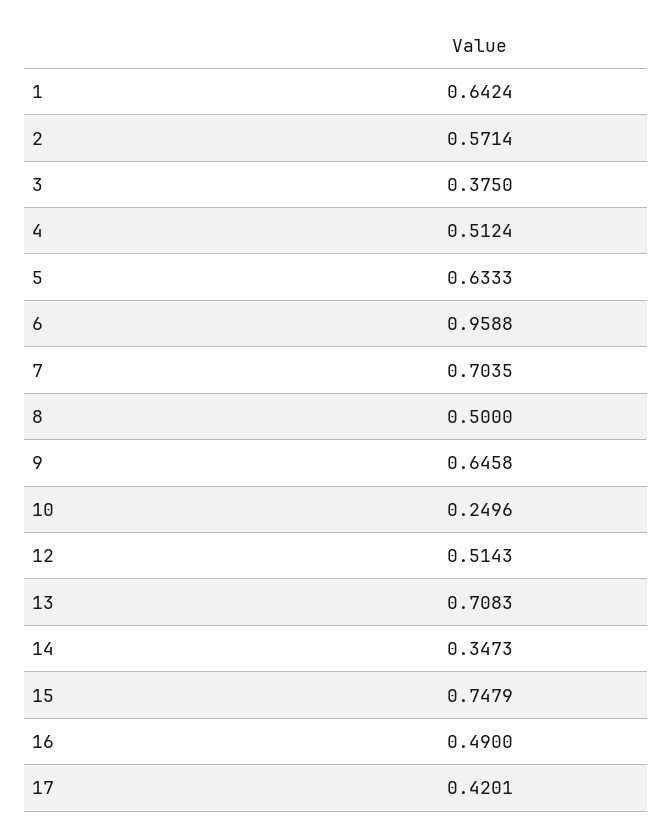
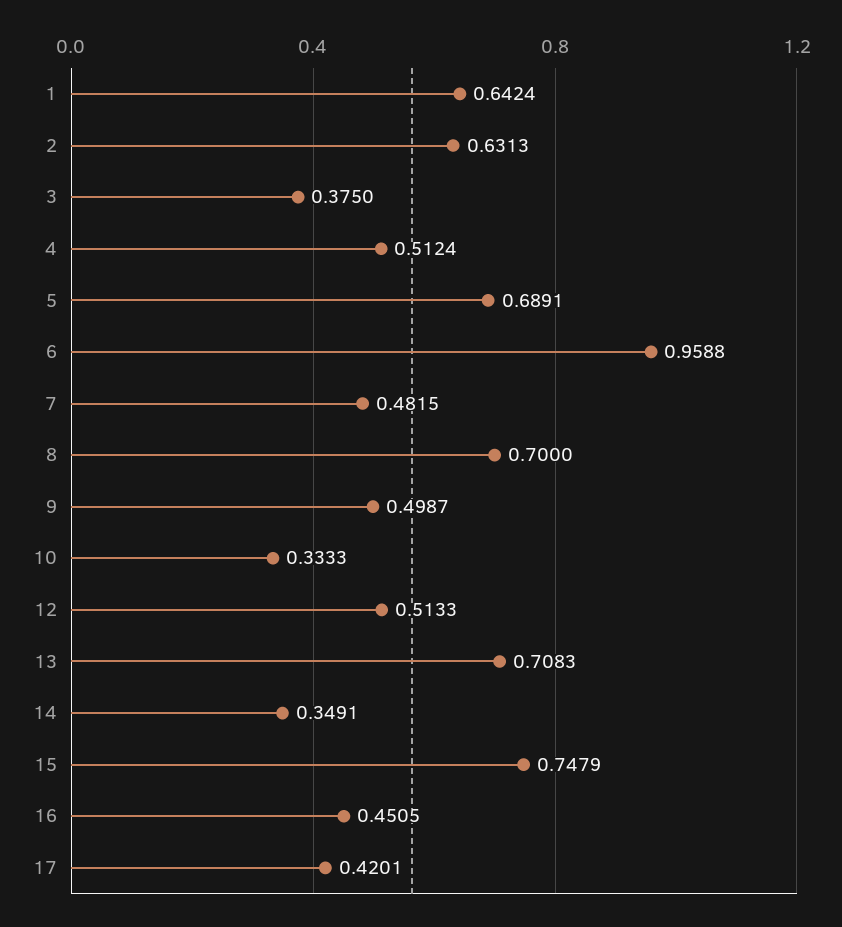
  {
    "1": 0.6424,
-   "2": 0.5714,
+   "2": 0.6313,
    "3": 0.375,
    "4": 0.5124,
-   "5": 0.6333,
+   "5": 0.6891,
    "6": 0.9588,
-   "7": 0.7035,
+   "7": 0.4815,
-   "8": 0.5,
+   "8": 0.7,
-   "9": 0.6458,
+   "9": 0.4987,
-   "10": 0.2496,
+   "10": 0.3333,
-   "12": 0.5143,
+   "12": 0.5133,
    "13": 0.7083,
-   "14": 0.3473,
+   "14": 0.3491,
    "15": 0.7479,
-   "16": 0.49,
+   "16": 0.4505,
    "17": 0.4201
  }

